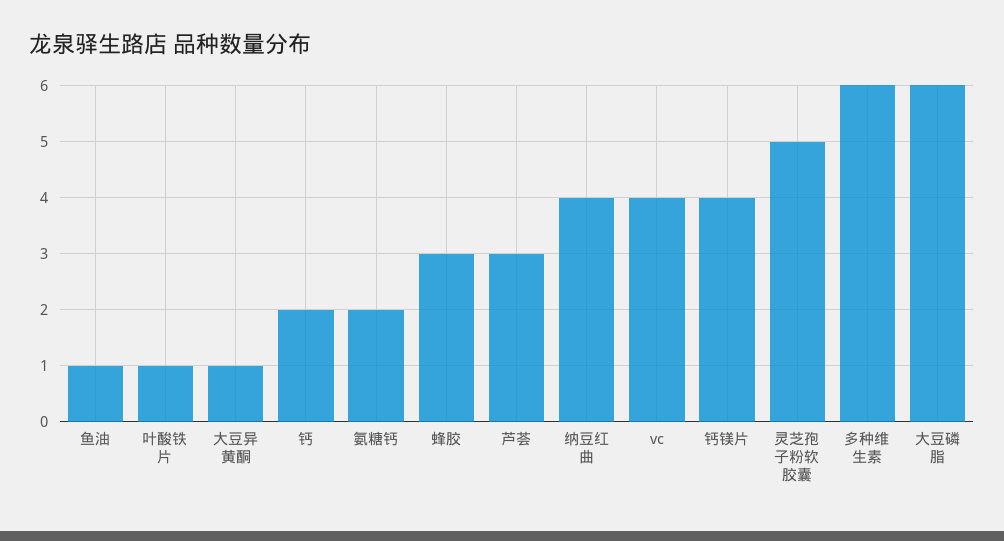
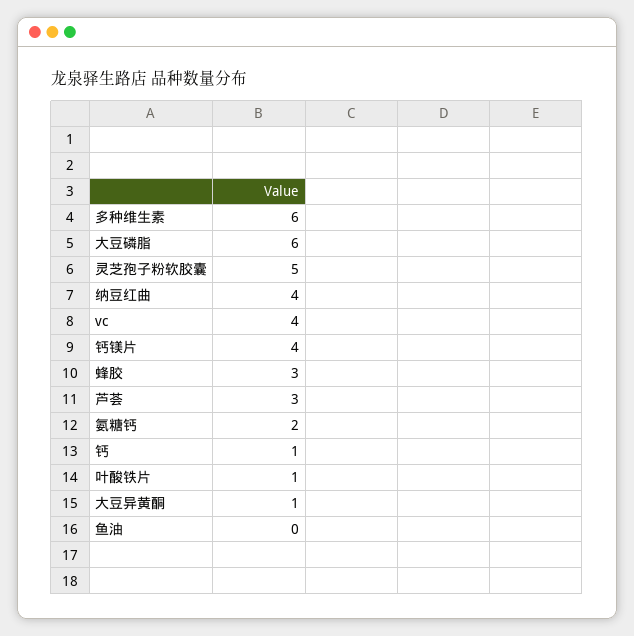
  {
-   "鱼油": 1,
+   "鱼油": 0,
    "叶酸铁片": 1,
    "大豆异黄酮": 1,
-   "钙": 2,
+   "钙": 1,
    "氨糖钙": 2,
    "蜂胶": 3,
    "芦荟": 3,
    "纳豆红曲": 4,
    "vc": 4,
    "钙镁片": 4,
    "灵芝孢子粉软胶囊": 5,
    "多种维生素": 6,
    "大豆磷脂": 6
  }

